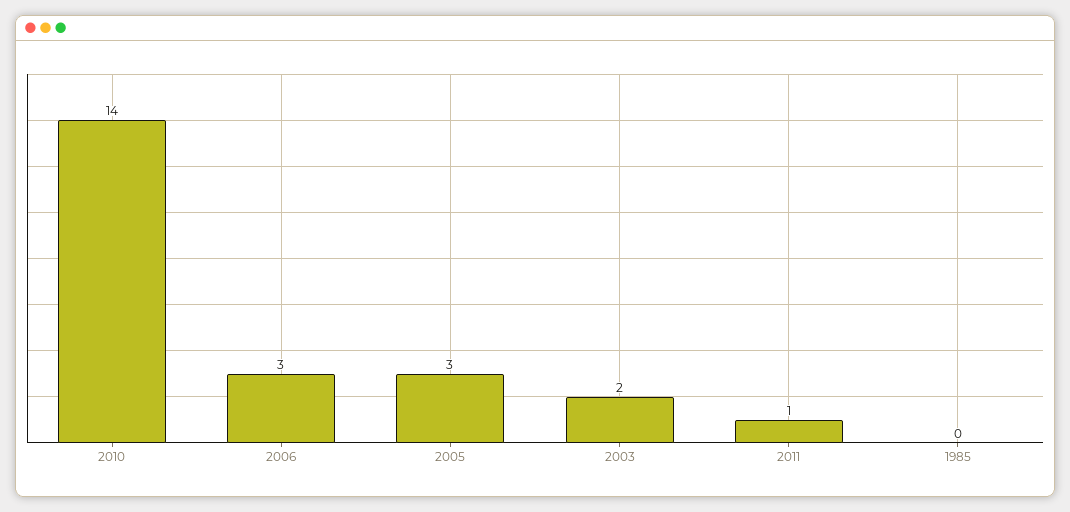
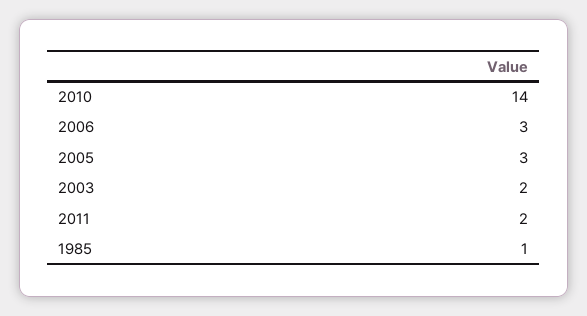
  {
    "2010": 14,
    "2006": 3,
    "2005": 3,
    "2003": 2,
-   "2011": 1,
+   "2011": 2,
-   "1985": 0
+   "1985": 1
  }

